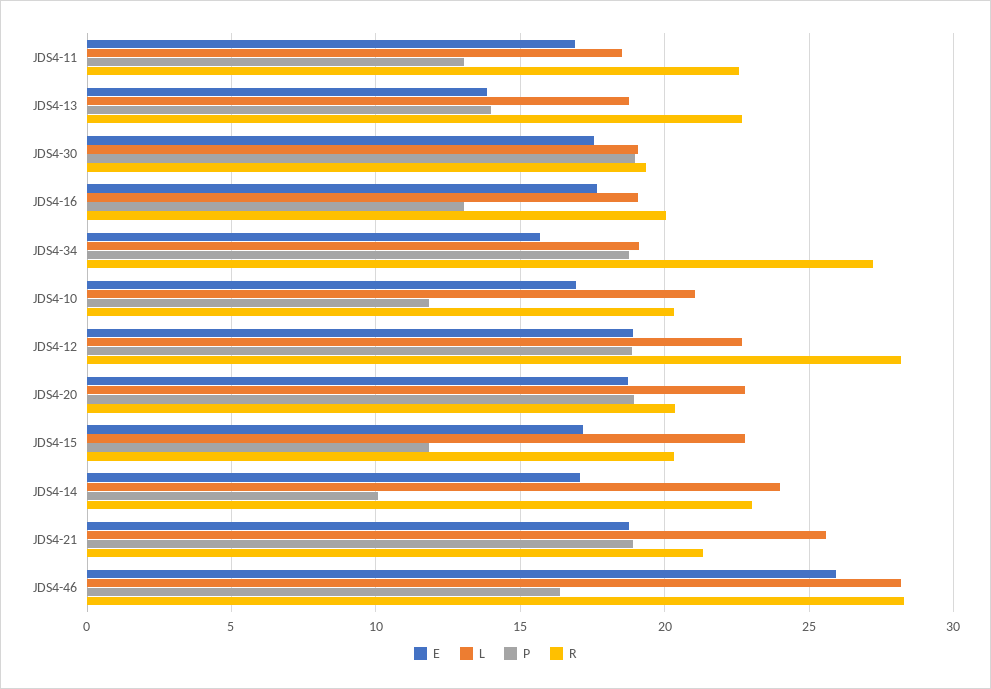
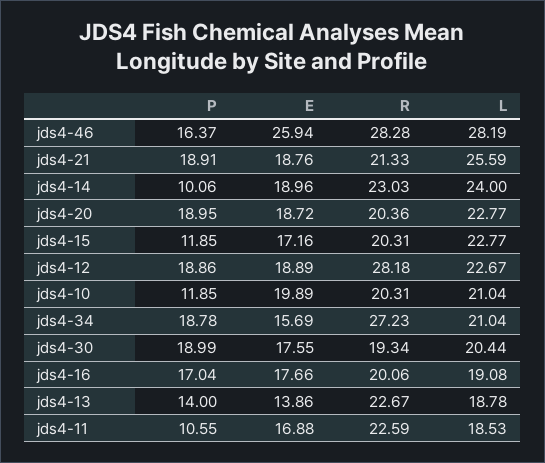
  {
    "E": {
      "JDS4-11": 16.88,
      "JDS4-13": 13.86,
      "JDS4-30": 17.55,
      "JDS4-16": 17.66,
      "JDS4-34": 15.69,
-     "JDS4-10": 17,
+     "JDS4-10": 19.89,
      "JDS4-12": 18.89,
      "JDS4-20": 18.72,
      "JDS4-15": 17.16,
-     "JDS4-14": 17,
+     "JDS4-14": 18.96,
      "JDS4-21": 18.76,
      "JDS4-46": 25.94
    },
    "L": {
      "JDS4-11": 18.53,
      "JDS4-13": 18.78,
-     "JDS4-30": 19,
+     "JDS4-30": 20.44,
      "JDS4-16": 19.08,
-     "JDS4-34": 19,
+     "JDS4-34": 21.04,
      "JDS4-10": 21.04,
      "JDS4-12": 22.67,
      "JDS4-20": 22.77,
      "JDS4-15": 22.77,
      "JDS4-14": 24,
      "JDS4-21": 25.59,
      "JDS4-46": 28.19
    },
    "P": {
-     "JDS4-11": 13,
+     "JDS4-11": 10.55,
      "JDS4-13": 14,
      "JDS4-30": 18.99,
-     "JDS4-16": 13,
+     "JDS4-16": 17.04,
      "JDS4-34": 18.78,
      "JDS4-10": 11.85,
      "JDS4-12": 18.86,
      "JDS4-20": 18.95,
      "JDS4-15": 11.85,
      "JDS4-14": 10.06,
      "JDS4-21": 18.91,
      "JDS4-46": 16.37
    },
    "R": {
      "JDS4-11": 22.59,
      "JDS4-13": 22.67,
      "JDS4-30": 19.34,
      "JDS4-16": 20.06,
      "JDS4-34": 27.23,
      "JDS4-10": 20.31,
      "JDS4-12": 28.18,
      "JDS4-20": 20.36,
      "JDS4-15": 20.31,
      "JDS4-14": 23.03,
      "JDS4-21": 21.33,
      "JDS4-46": 28.28
    }
  }

